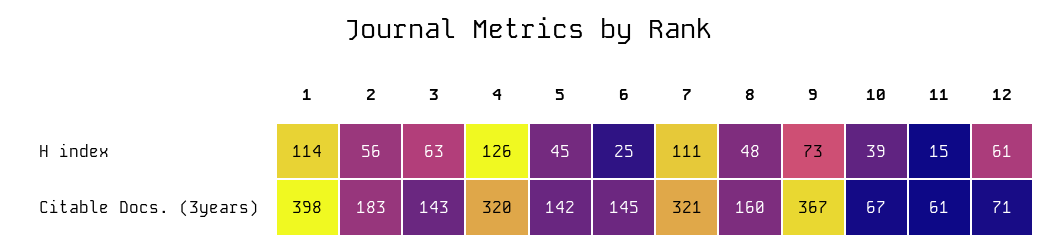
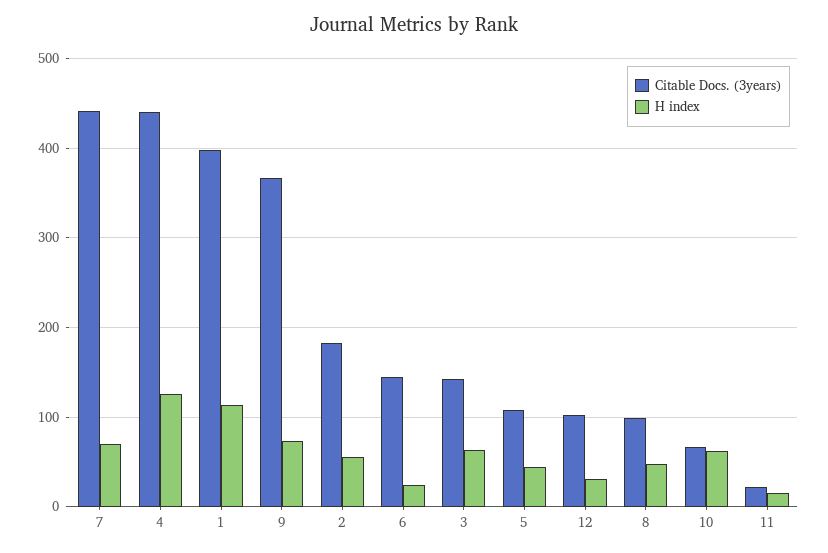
  {
    "H index": {
      "1": 114,
      "2": 56,
      "3": 63,
      "4": 126,
      "5": 45,
      "6": 25,
-     "7": 111,
+     "7": 70,
      "8": 48,
      "9": 73,
-     "10": 39,
+     "10": 60,
      "11": 15,
-     "12": 61
+     "12": 30
    },
    "Citable Docs. (3years)": {
      "1": 398,
      "2": 183,
      "3": 143,
-     "4": 320,
+     "4": 440,
-     "5": 142,
+     "5": 110,
      "6": 145,
-     "7": 321,
+     "7": 440,
-     "8": 160,
+     "8": 100,
      "9": 367,
      "10": 67,
-     "11": 61,
+     "11": 20,
-     "12": 71
+     "12": 100
    }
  }

